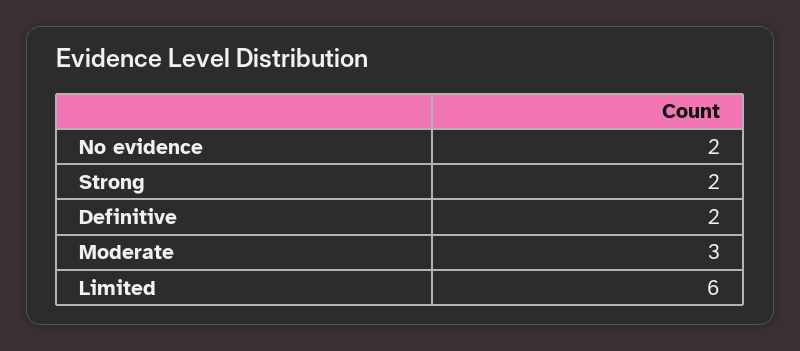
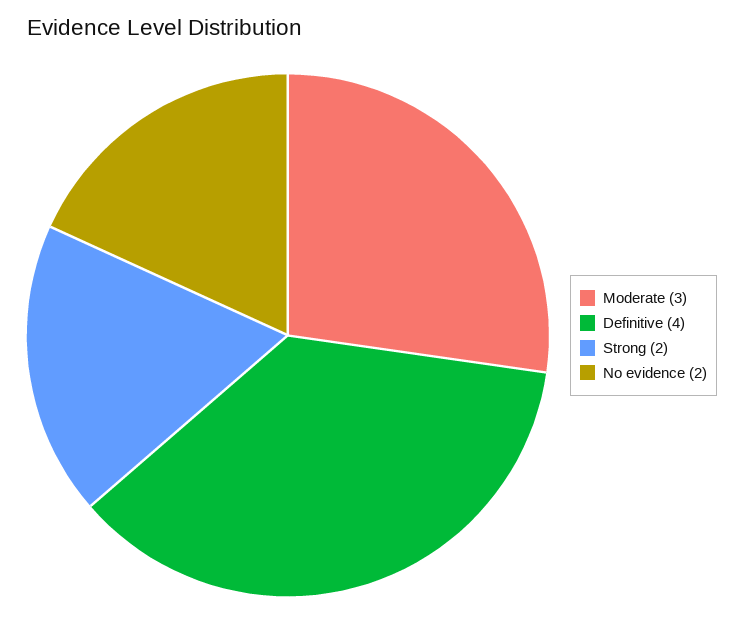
  {
    "No evidence": 2,
    "Strong": 2,
-   "Definitive": 2,
+   "Definitive": 4,
-   "Moderate": 3,
+   "Moderate": 3
-   "Limited": 6
  }

